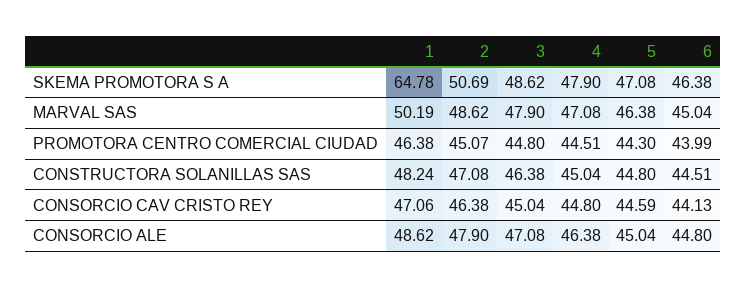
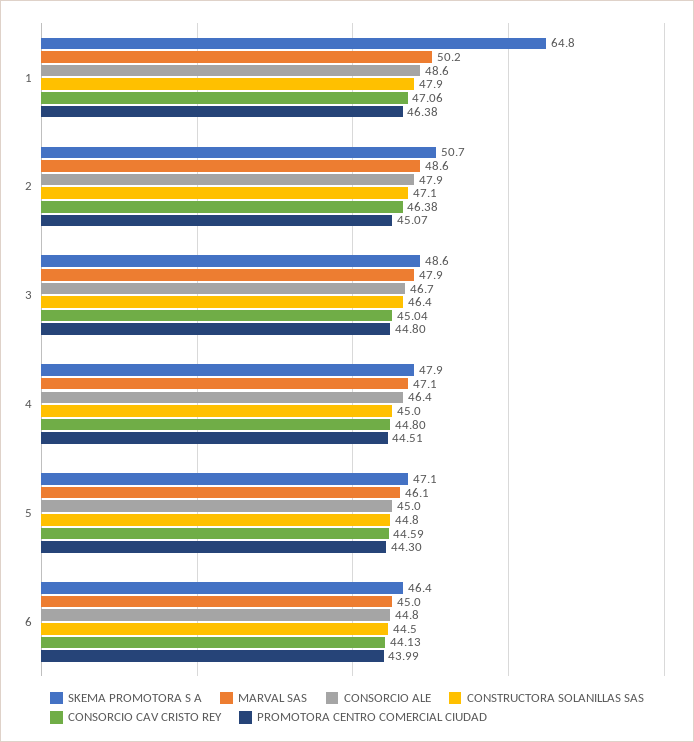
  {
    "SKEMA PROMOTORA S A": {
      "1": 64.78,
      "2": 50.69,
      "3": 48.62,
      "4": 47.9,
      "5": 47.08,
      "6": 46.38
    },
    "MARVAL SAS": {
      "1": 50.19,
      "2": 48.62,
      "3": 47.9,
      "4": 47.08,
-     "5": 46.38,
+     "5": 46.1,
      "6": 45.04
    },
    "PROMOTORA CENTRO COMERCIAL CIUDAD": {
      "1": 46.38,
      "2": 45.07,
      "3": 44.8,
      "4": 44.51,
      "5": 44.3,
      "6": 43.99
    },
    "CONSTRUCTORA SOLANILLAS SAS": {
-     "1": 48.24,
+     "1": 47.9,
      "2": 47.08,
      "3": 46.38,
      "4": 45.04,
      "5": 44.8,
      "6": 44.51
    },
    "CONSORCIO CAV CRISTO REY": {
      "1": 47.06,
      "2": 46.38,
      "3": 45.04,
      "4": 44.8,
      "5": 44.59,
      "6": 44.13
    },
    "CONSORCIO ALE": {
      "1": 48.62,
      "2": 47.9,
-     "3": 47.08,
+     "3": 46.7,
      "4": 46.38,
      "5": 45.04,
      "6": 44.8
    }
  }

